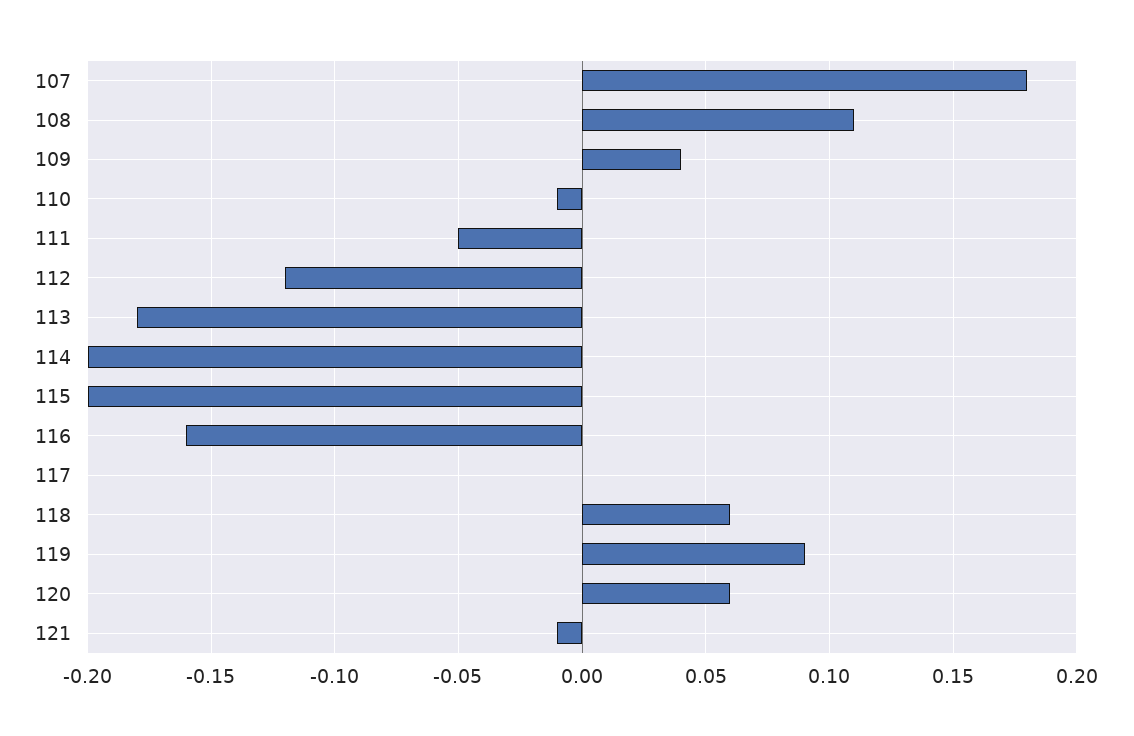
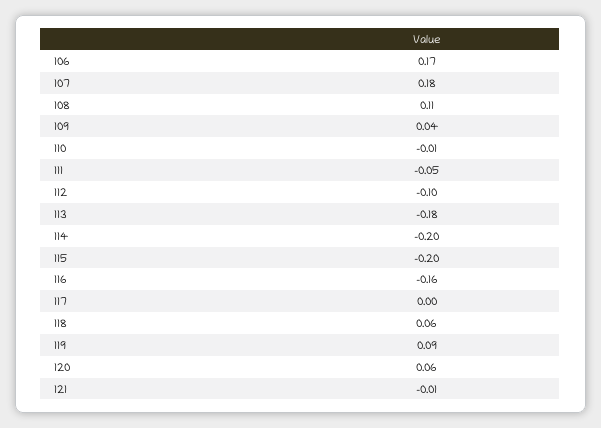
  {
    "107": 0.18,
    "108": 0.11,
    "109": 0.04,
    "110": -0.01,
    "111": -0.05,
-   "112": -0.12,
+   "112": -0.1,
    "113": -0.18,
    "114": -0.2,
    "115": -0.2,
    "116": -0.16,
    "117": 0,
    "118": 0.06,
    "119": 0.09,
    "120": 0.06,
-   "121": -0.01
+   "121": -0.01,
+   "106": 0.17
  }

